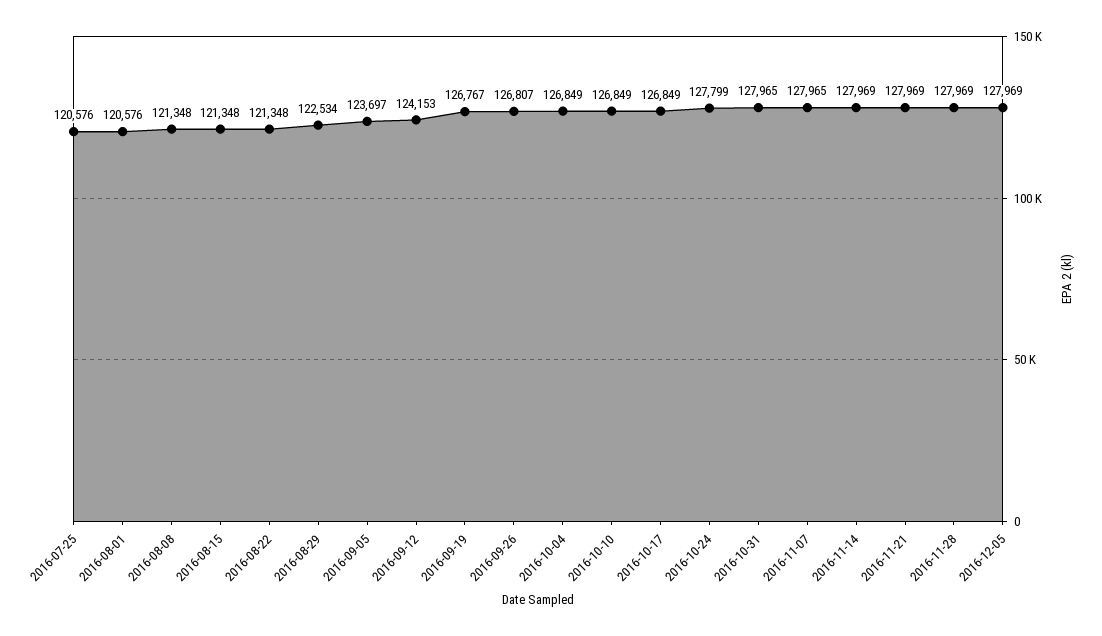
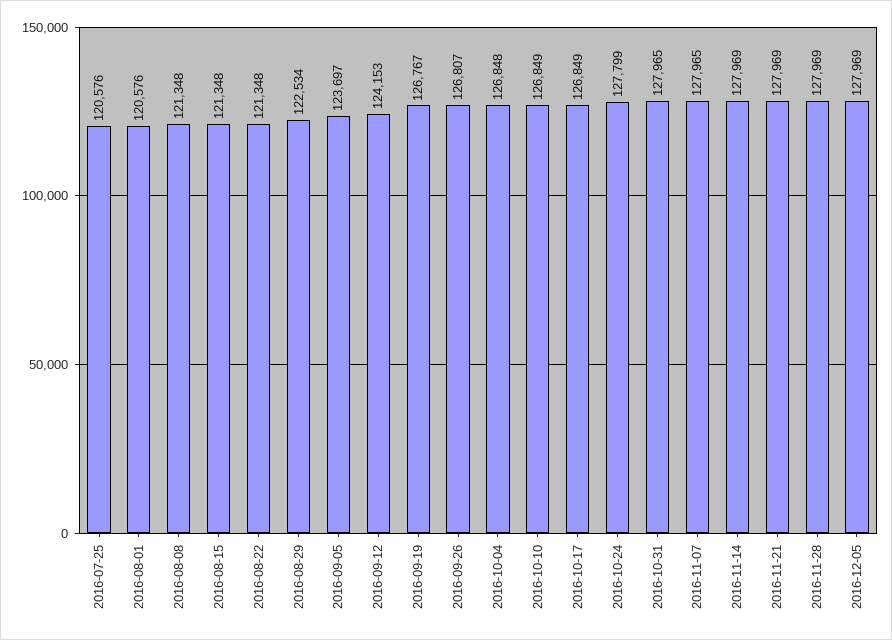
  {
    "2016-07-25": 120576,
    "2016-08-01": 120576,
    "2016-08-08": 121348,
    "2016-08-15": 121348,
    "2016-08-22": 121348,
    "2016-08-29": 122534,
    "2016-09-05": 123697,
    "2016-09-12": 124153,
    "2016-09-19": 126767,
    "2016-09-26": 126807,
-   "2016-10-04": 126849,
+   "2016-10-04": 126848,
    "2016-10-10": 126849,
    "2016-10-17": 126849,
    "2016-10-24": 127799,
    "2016-10-31": 127965,
    "2016-11-07": 127965,
    "2016-11-14": 127969,
    "2016-11-21": 127969,
    "2016-11-28": 127969,
    "2016-12-05": 127969
  }

